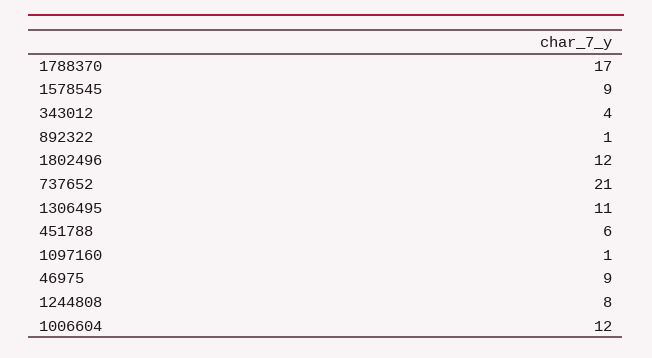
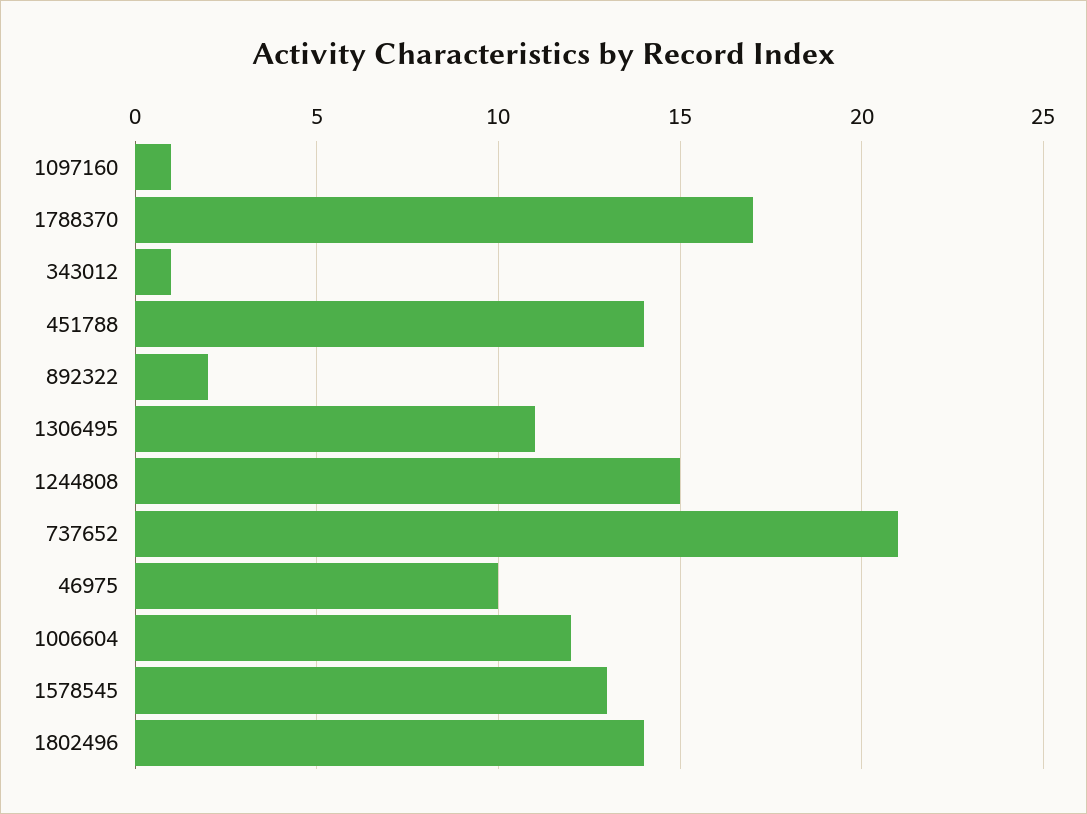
  {
    "1788370": 17,
-   "1578545": 9,
+   "1578545": 13,
-   "343012": 4,
+   "343012": 1,
-   "892322": 1,
+   "892322": 2,
-   "1802496": 12,
+   "1802496": 14,
    "737652": 21,
    "1306495": 11,
-   "451788": 6,
+   "451788": 14,
    "1097160": 1,
-   "46975": 9,
+   "46975": 10,
-   "1244808": 8,
+   "1244808": 15,
    "1006604": 12
  }

